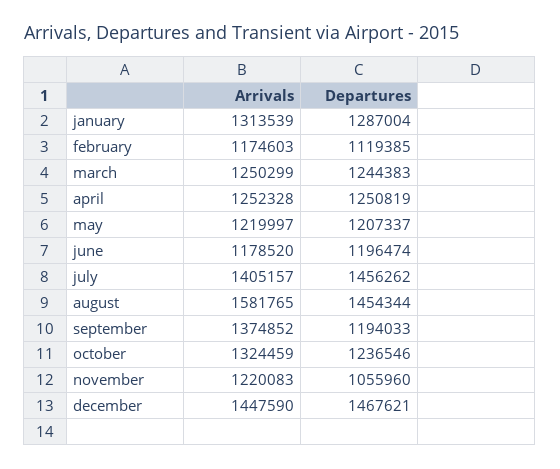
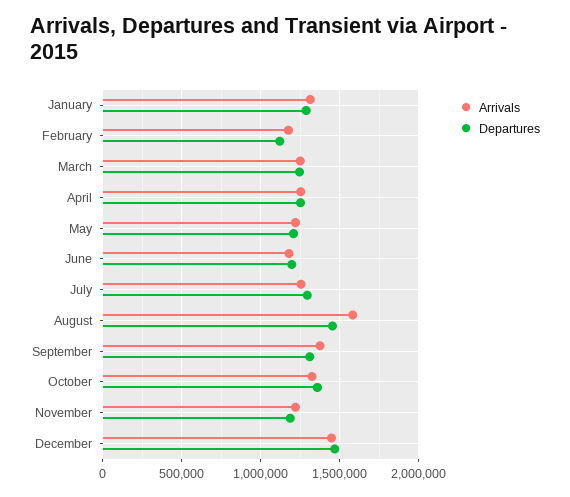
  {
    "Arrivals": {
      "january": 1313539,
      "february": 1174603,
      "march": 1250299,
      "april": 1252328,
      "may": 1219997,
      "june": 1178520,
-     "july": 1405157,
+     "july": 1250000,
      "august": 1581765,
      "september": 1374852,
      "october": 1324459,
      "november": 1220083,
      "december": 1447590
    },
    "Departures": {
      "january": 1287004,
      "february": 1119385,
      "march": 1244383,
      "april": 1250819,
      "may": 1207337,
      "june": 1196474,
-     "july": 1456262,
+     "july": 1300000,
      "august": 1454344,
-     "september": 1194033,
+     "september": 1300000,
-     "october": 1236546,
+     "october": 1350000,
-     "november": 1055960,
+     "november": 1200000,
      "december": 1467621
    }
  }

